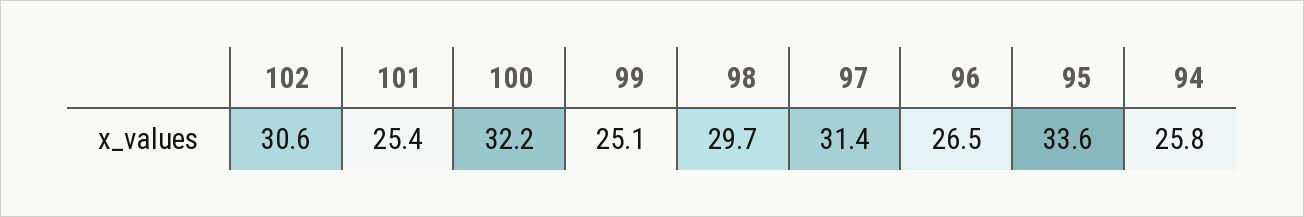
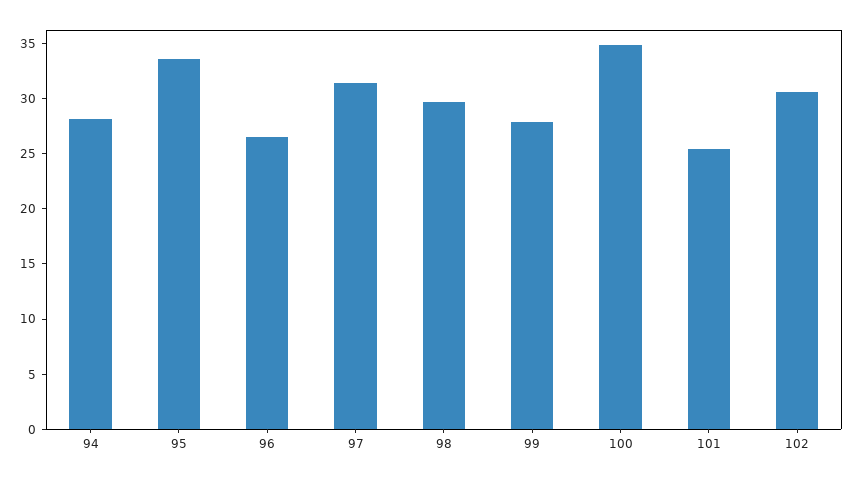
  {
    "102": 30.6,
    "101": 25.4,
-   "100": 32.2,
+   "100": 35,
-   "99": 25.1,
+   "99": 28,
    "98": 29.7,
    "97": 31.4,
    "96": 26.5,
    "95": 33.6,
-   "94": 25.8
+   "94": 28
  }

